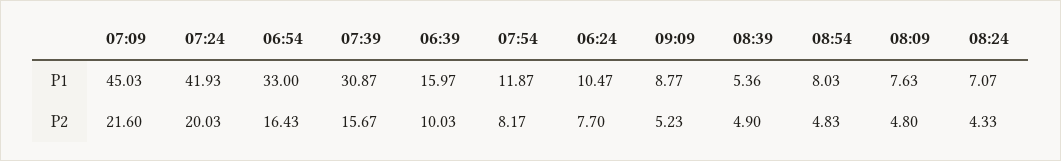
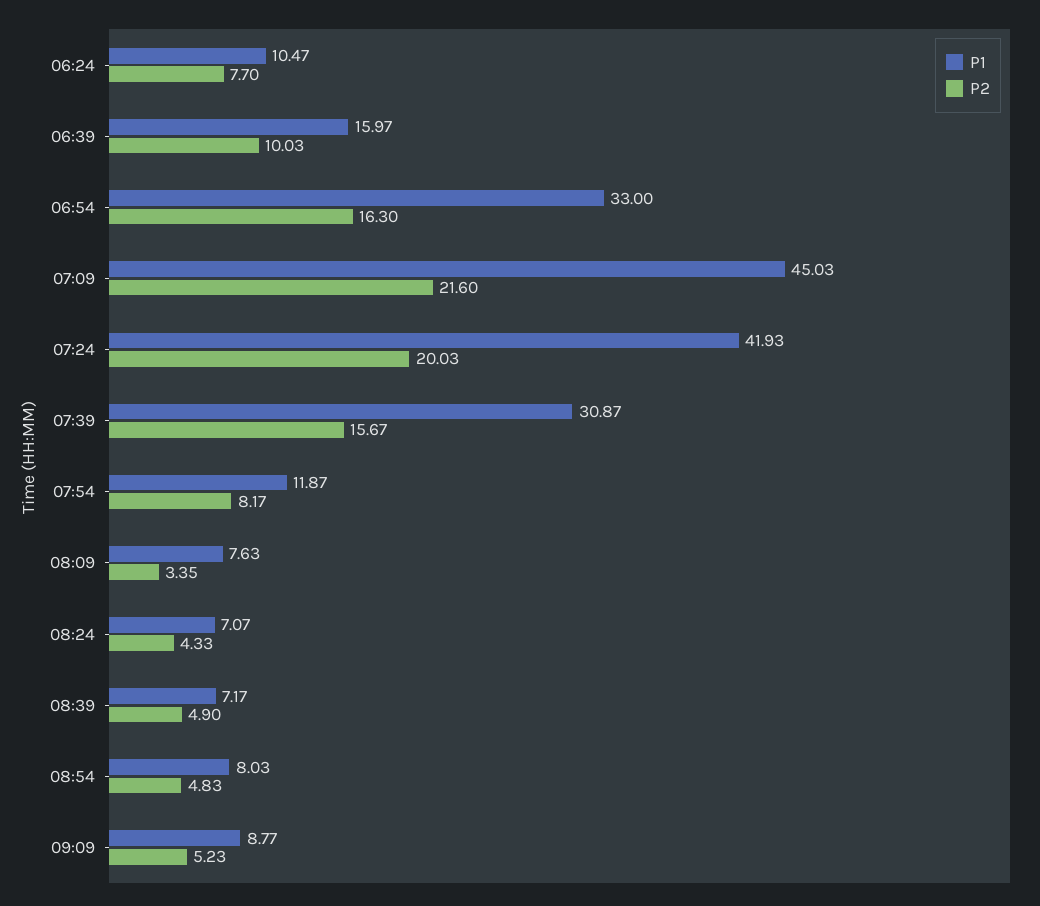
  {
    "P1": {
      "07:09": 45.03,
      "07:24": 41.93,
      "06:54": 33,
      "07:39": 30.87,
      "06:39": 15.97,
      "07:54": 11.87,
      "06:24": 10.47,
      "09:09": 8.77,
-     "08:39": 5.36,
+     "08:39": 7.17,
      "08:54": 8.03,
      "08:09": 7.63,
      "08:24": 7.07
    },
    "P2": {
      "07:09": 21.6,
      "07:24": 20.03,
-     "06:54": 16.43,
+     "06:54": 16.3,
      "07:39": 15.67,
      "06:39": 10.03,
      "07:54": 8.17,
      "06:24": 7.7,
      "09:09": 5.23,
      "08:39": 4.9,
      "08:54": 4.83,
-     "08:09": 4.8,
+     "08:09": 3.35,
      "08:24": 4.33
    }
  }

